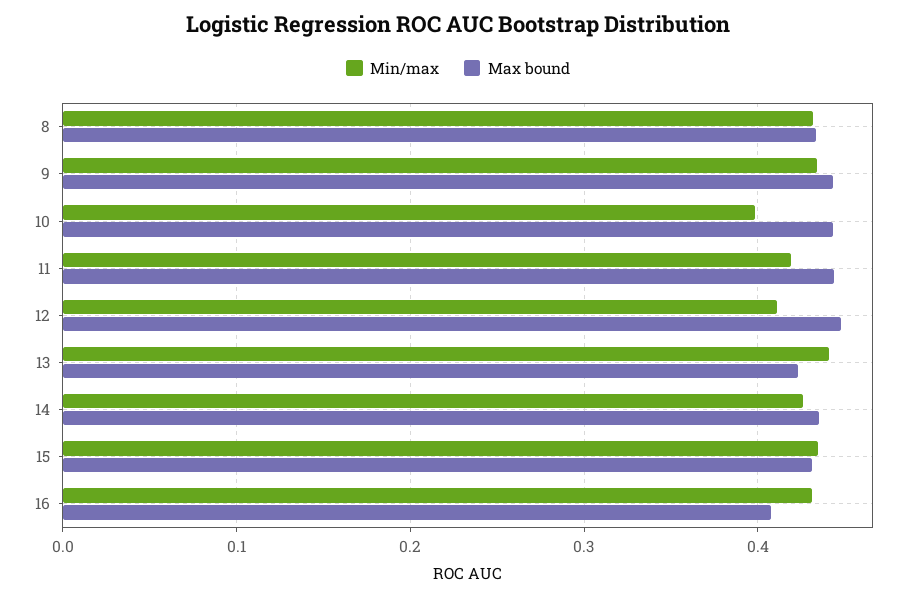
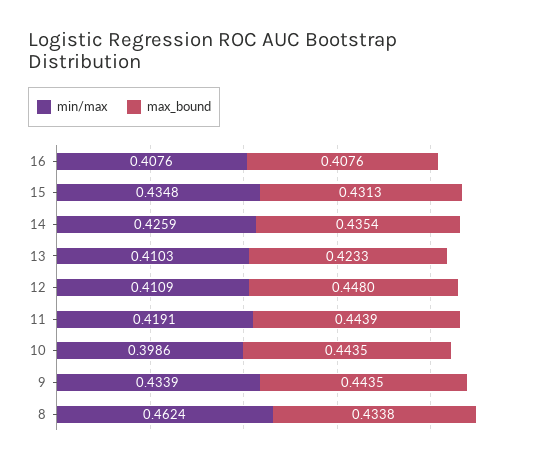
  {
    "Min/max": {
-     "8": 0.43,
+     "8": 0.4624,
      "9": 0.4339,
      "10": 0.3986,
      "11": 0.4191,
      "12": 0.4109,
-     "13": 0.44,
+     "13": 0.4103,
      "14": 0.4259,
      "15": 0.4348,
-     "16": 0.43
+     "16": 0.4076
    },
    "Max bound": {
      "8": 0.4338,
      "9": 0.4435,
      "10": 0.4435,
      "11": 0.4439,
      "12": 0.448,
      "13": 0.4233,
      "14": 0.4354,
      "15": 0.4313,
      "16": 0.4076
    }
  }

